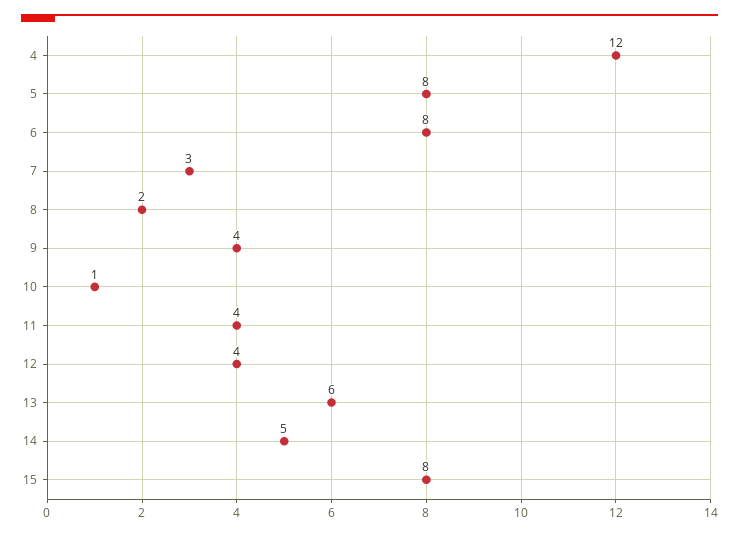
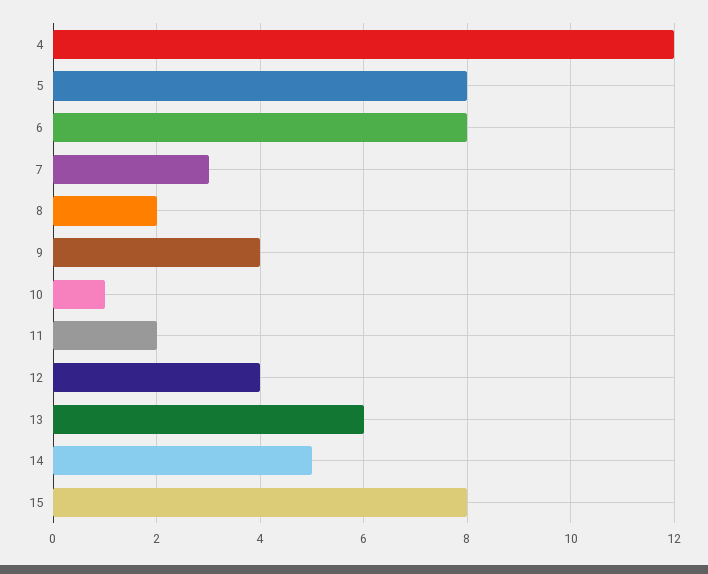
  {
    "4": 12,
    "5": 8,
    "6": 8,
    "7": 3,
    "8": 2,
    "9": 4,
    "10": 1,
-   "11": 4,
+   "11": 2,
    "12": 4,
    "13": 6,
    "14": 5,
    "15": 8
  }

